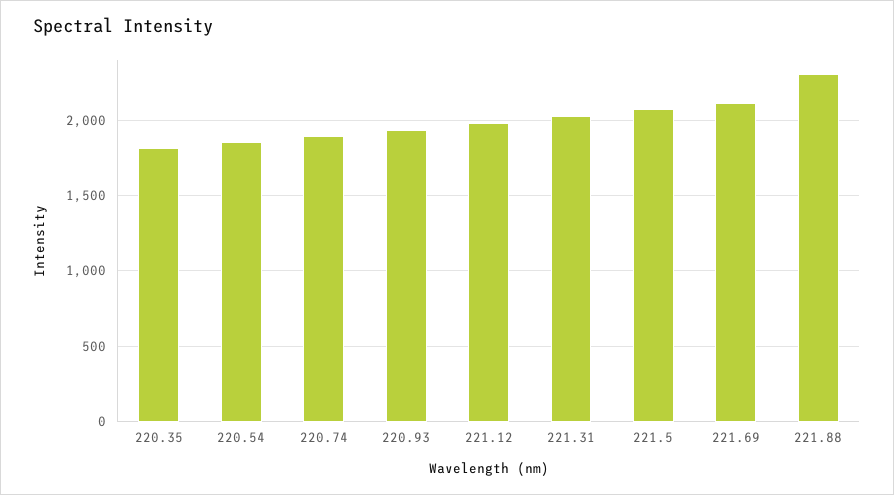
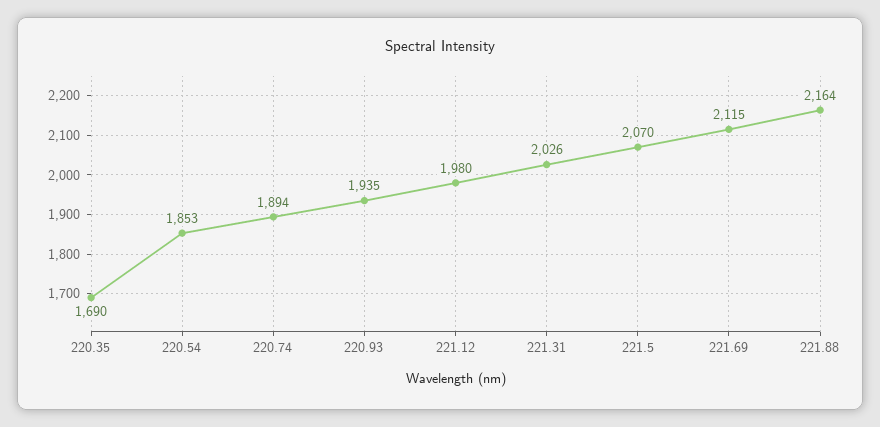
  {
-   "220.35": 1800,
+   "220.35": 1690,
    "220.54": 1853,
    "220.74": 1894,
    "220.93": 1935,
    "221.12": 1980,
    "221.31": 2026,
    "221.5": 2070,
    "221.69": 2115,
-   "221.88": 2300
+   "221.88": 2164
  }

